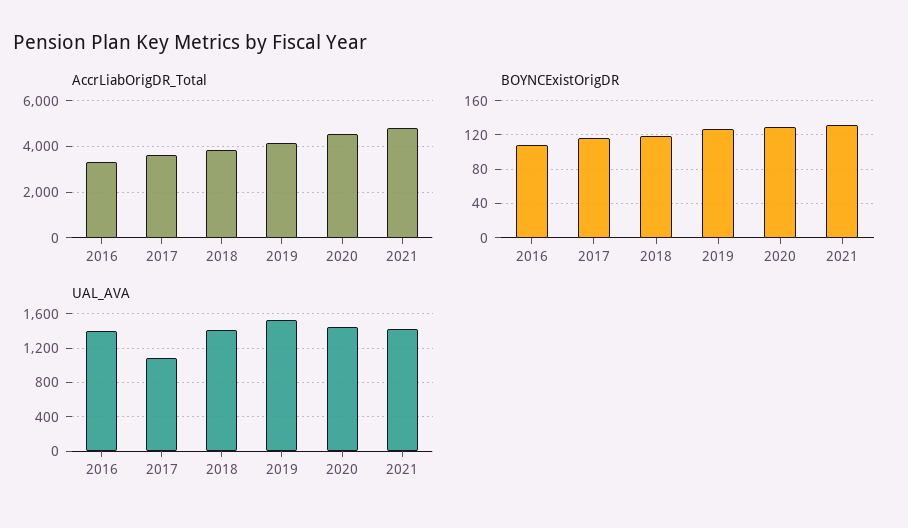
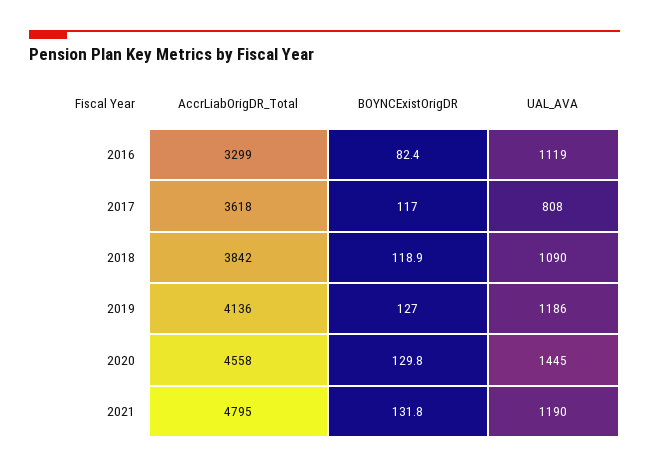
  {
    "AccrLiabOrigDR_Total": {
      "2016": 3299,
      "2017": 3618,
      "2018": 3842,
      "2019": 4136,
      "2020": 4558,
      "2021": 4795
    },
    "BOYNCExistOrigDR": {
-     "2016": 110,
+     "2016": 82.4,
      "2017": 117,
      "2018": 118.9,
      "2019": 127,
      "2020": 129.8,
      "2021": 131.8
    },
    "UAL_AVA": {
-     "2016": 1400,
+     "2016": 1119,
-     "2017": 1100,
+     "2017": 808,
-     "2018": 1400,
+     "2018": 1090,
-     "2019": 1500,
+     "2019": 1186,
      "2020": 1445,
-     "2021": 1400
+     "2021": 1190
    }
  }

